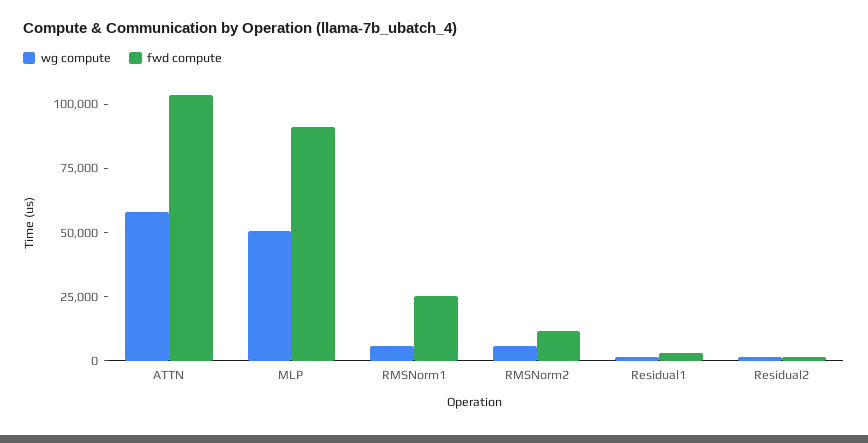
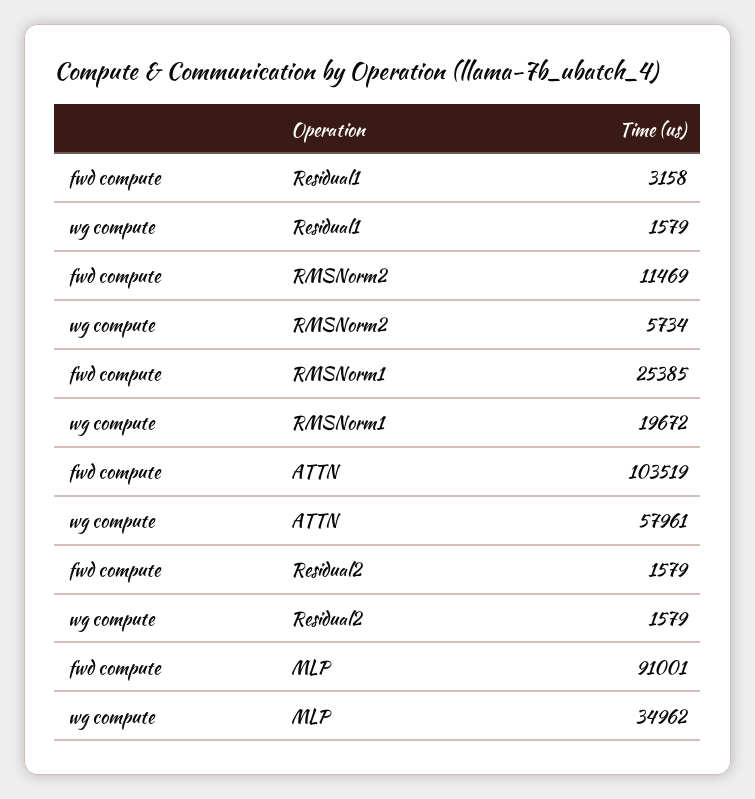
  {
    "wg compute": {
      "ATTN": 57961,
-     "MLP": 50000,
+     "MLP": 34962,
-     "RMSNorm1": 5000,
+     "RMSNorm1": 19672,
      "RMSNorm2": 5734,
      "Residual1": 1579,
      "Residual2": 1579
    },
    "fwd compute": {
      "ATTN": 103519,
      "MLP": 91001,
      "RMSNorm1": 25385,
      "RMSNorm2": 11469,
      "Residual1": 3158,
      "Residual2": 1579
    }
  }

